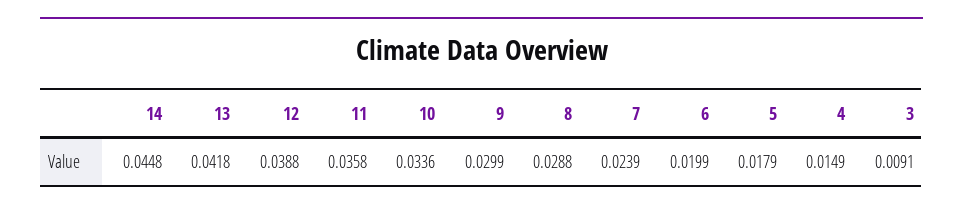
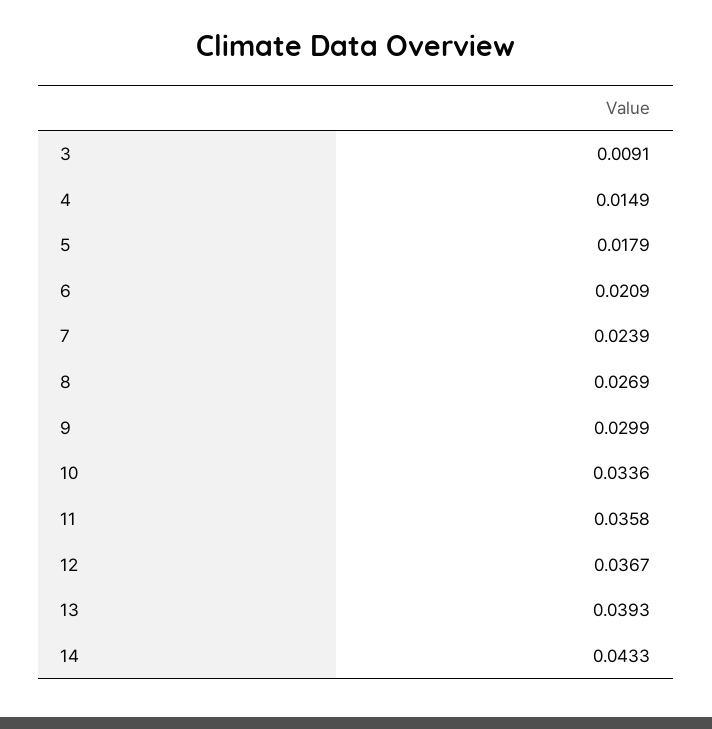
  {
-   "14": 0.0448,
+   "14": 0.0433,
-   "13": 0.0418,
+   "13": 0.0393,
-   "12": 0.0388,
+   "12": 0.0367,
    "11": 0.0358,
    "10": 0.0336,
    "9": 0.0299,
-   "8": 0.0288,
+   "8": 0.0269,
    "7": 0.0239,
-   "6": 0.0199,
+   "6": 0.0209,
    "5": 0.0179,
    "4": 0.0149,
    "3": 0.0091
  }

